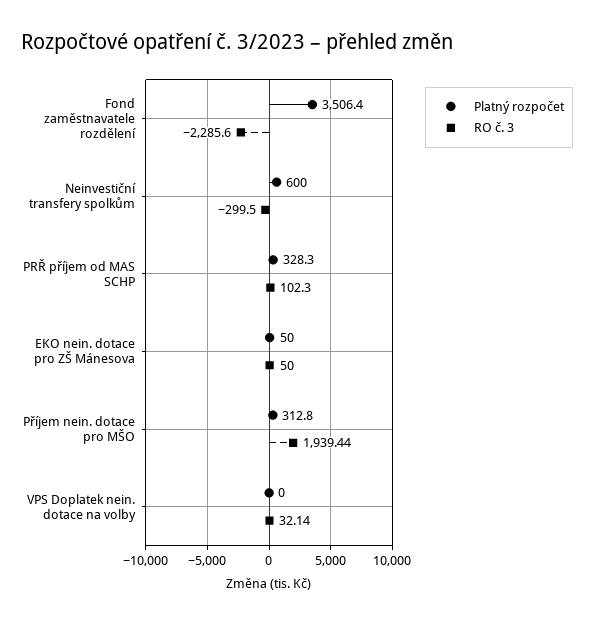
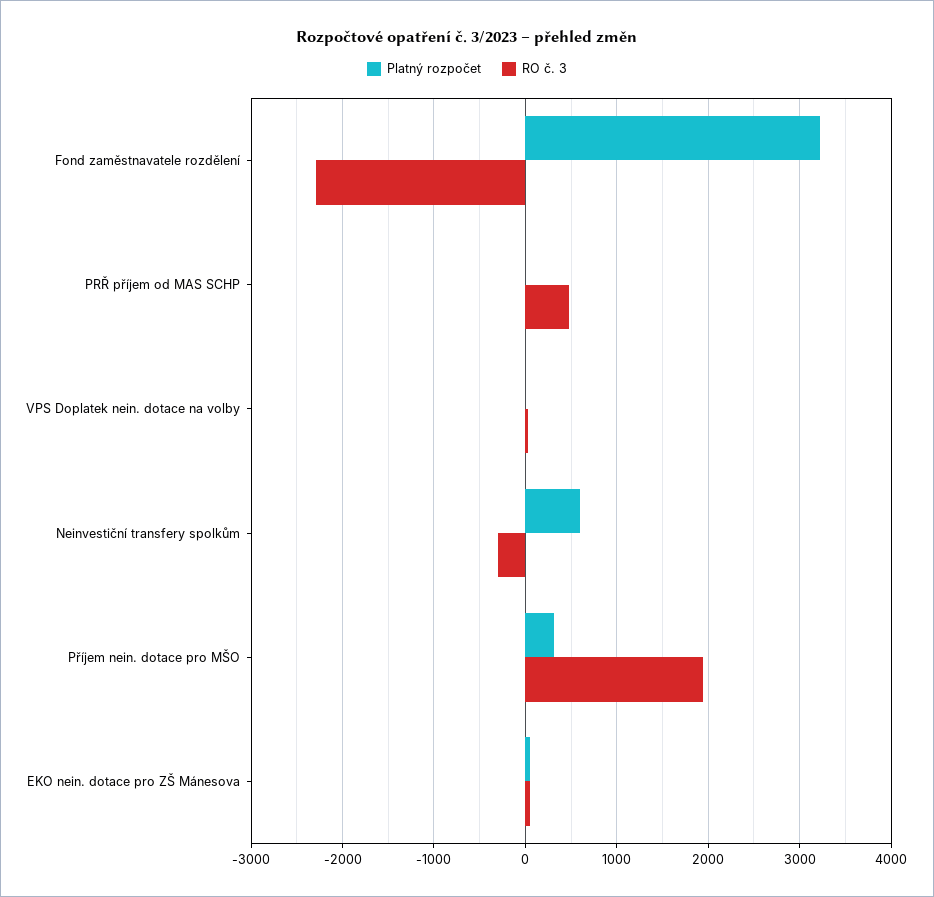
  {
    "Platný rozpočet": {
-     "Fond zaměstnavatele rozdělení": 3506.4,
+     "Fond zaměstnavatele rozdělení": 3200,
      "Neinvestiční transfery spolkům": 600,
-     "PRŘ příjem od MAS SCHP": 328.3,
+     "PRŘ příjem od MAS SCHP": 0,
      "EKO nein. dotace pro ZŠ Mánesova": 50,
      "Příjem nein. dotace pro MŠO": 312.8,
      "VPS Doplatek nein. dotace na volby": 0
    },
    "RO č. 3": {
      "Fond zaměstnavatele rozdělení": -2285.6,
      "Neinvestiční transfery spolkům": -299.5,
-     "PRŘ příjem od MAS SCHP": 102.3,
+     "PRŘ příjem od MAS SCHP": 500,
      "EKO nein. dotace pro ZŠ Mánesova": 50,
      "Příjem nein. dotace pro MŠO": 1939.44,
      "VPS Doplatek nein. dotace na volby": 32.14
    }
  }

